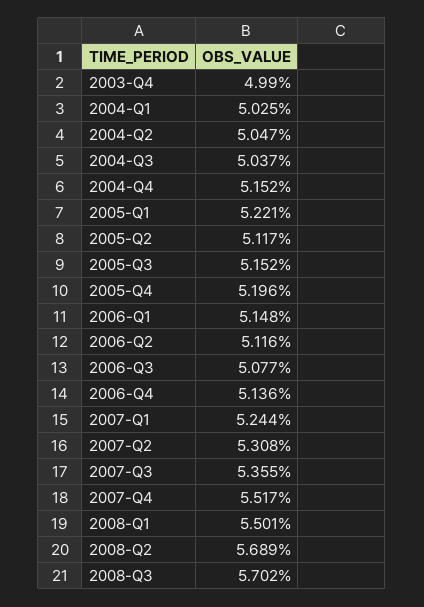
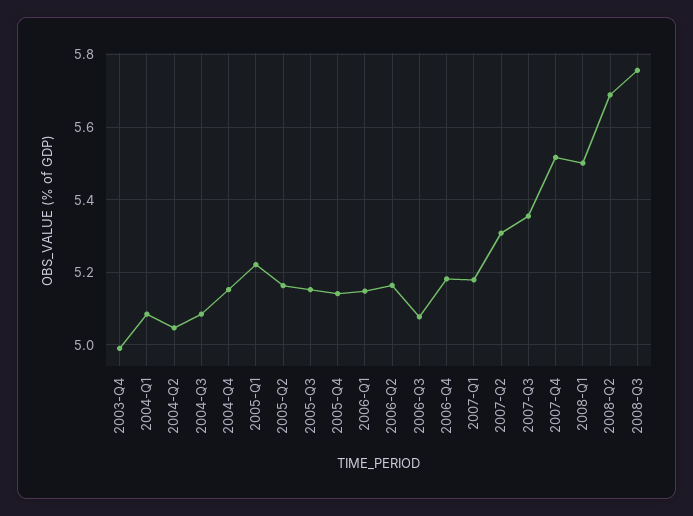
  {
    "2003-Q4": 4.99,
-   "2004-Q1": 5.025,
+   "2004-Q1": 5.08,
    "2004-Q2": 5.047,
-   "2004-Q3": 5.037,
+   "2004-Q3": 5.08,
    "2004-Q4": 5.152,
    "2005-Q1": 5.221,
-   "2005-Q2": 5.117,
+   "2005-Q2": 5.16,
    "2005-Q3": 5.152,
-   "2005-Q4": 5.196,
+   "2005-Q4": 5.14,
    "2006-Q1": 5.148,
-   "2006-Q2": 5.116,
+   "2006-Q2": 5.16,
    "2006-Q3": 5.077,
-   "2006-Q4": 5.136,
+   "2006-Q4": 5.18,
-   "2007-Q1": 5.244,
+   "2007-Q1": 5.18,
    "2007-Q2": 5.308,
    "2007-Q3": 5.355,
    "2007-Q4": 5.517,
    "2008-Q1": 5.501,
    "2008-Q2": 5.689,
-   "2008-Q3": 5.702
+   "2008-Q3": 5.76
  }

